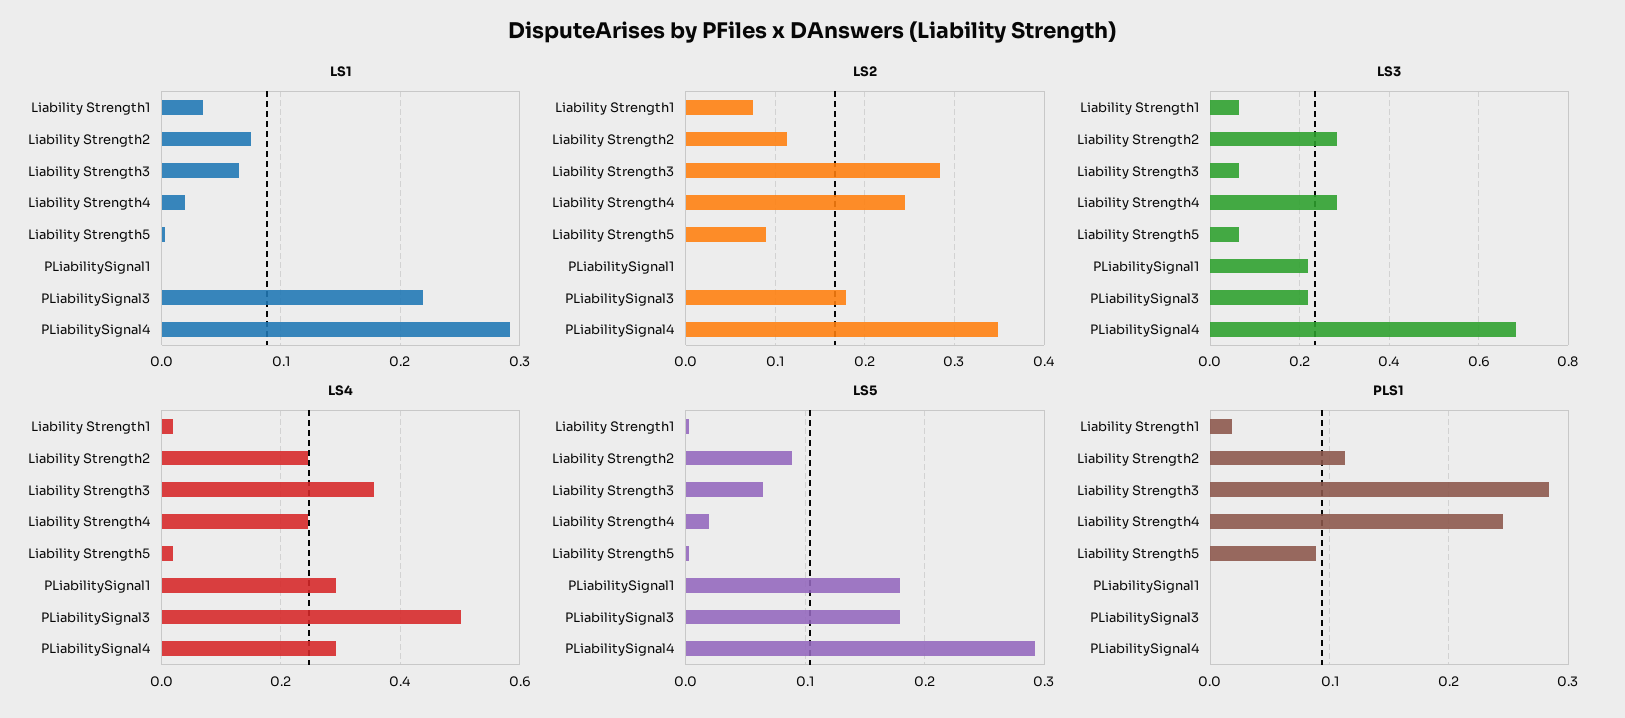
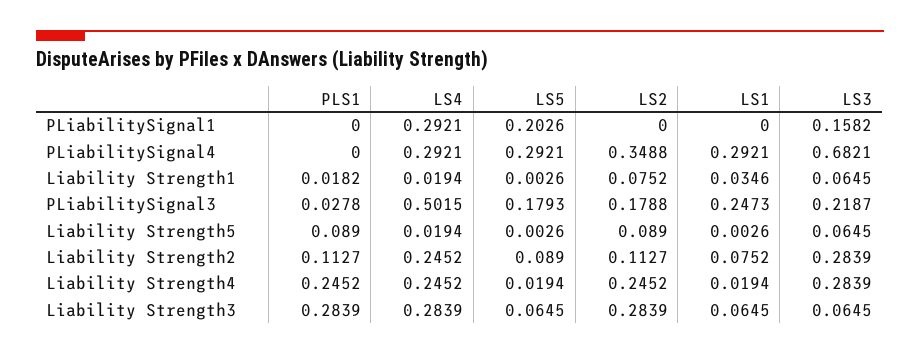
  {
    "LS1": {
      "Liability Strength1": 0.0346,
      "Liability Strength2": 0.0752,
      "Liability Strength3": 0.0645,
      "Liability Strength4": 0.0194,
      "Liability Strength5": 0.0026,
      "PLiabilitySignal1": 0,
-     "PLiabilitySignal3": 0.22,
+     "PLiabilitySignal3": 0.2473,
      "PLiabilitySignal4": 0.2921
    },
    "LS2": {
      "Liability Strength1": 0.0752,
      "Liability Strength2": 0.1127,
      "Liability Strength3": 0.2839,
      "Liability Strength4": 0.2452,
      "Liability Strength5": 0.089,
      "PLiabilitySignal1": 0,
      "PLiabilitySignal3": 0.1788,
      "PLiabilitySignal4": 0.3488
    },
    "LS3": {
      "Liability Strength1": 0.0645,
      "Liability Strength2": 0.2839,
      "Liability Strength3": 0.0645,
      "Liability Strength4": 0.2839,
      "Liability Strength5": 0.0645,
-     "PLiabilitySignal1": 0.22,
+     "PLiabilitySignal1": 0.1582,
      "PLiabilitySignal3": 0.2187,
      "PLiabilitySignal4": 0.6821
    },
    "LS4": {
      "Liability Strength1": 0.0194,
      "Liability Strength2": 0.2452,
-     "Liability Strength3": 0.36,
+     "Liability Strength3": 0.2839,
      "Liability Strength4": 0.2452,
      "Liability Strength5": 0.0194,
      "PLiabilitySignal1": 0.2921,
      "PLiabilitySignal3": 0.5015,
      "PLiabilitySignal4": 0.2921
    },
    "LS5": {
      "Liability Strength1": 0.0026,
      "Liability Strength2": 0.089,
      "Liability Strength3": 0.0645,
      "Liability Strength4": 0.0194,
      "Liability Strength5": 0.0026,
-     "PLiabilitySignal1": 0.18,
+     "PLiabilitySignal1": 0.2026,
      "PLiabilitySignal3": 0.1793,
      "PLiabilitySignal4": 0.2921
    },
    "PLS1": {
      "Liability Strength1": 0.0182,
      "Liability Strength2": 0.1127,
      "Liability Strength3": 0.2839,
      "Liability Strength4": 0.2452,
      "Liability Strength5": 0.089,
      "PLiabilitySignal1": 0,
-     "PLiabilitySignal3": 0,
+     "PLiabilitySignal3": 0.0278,
      "PLiabilitySignal4": 0
    }
  }

